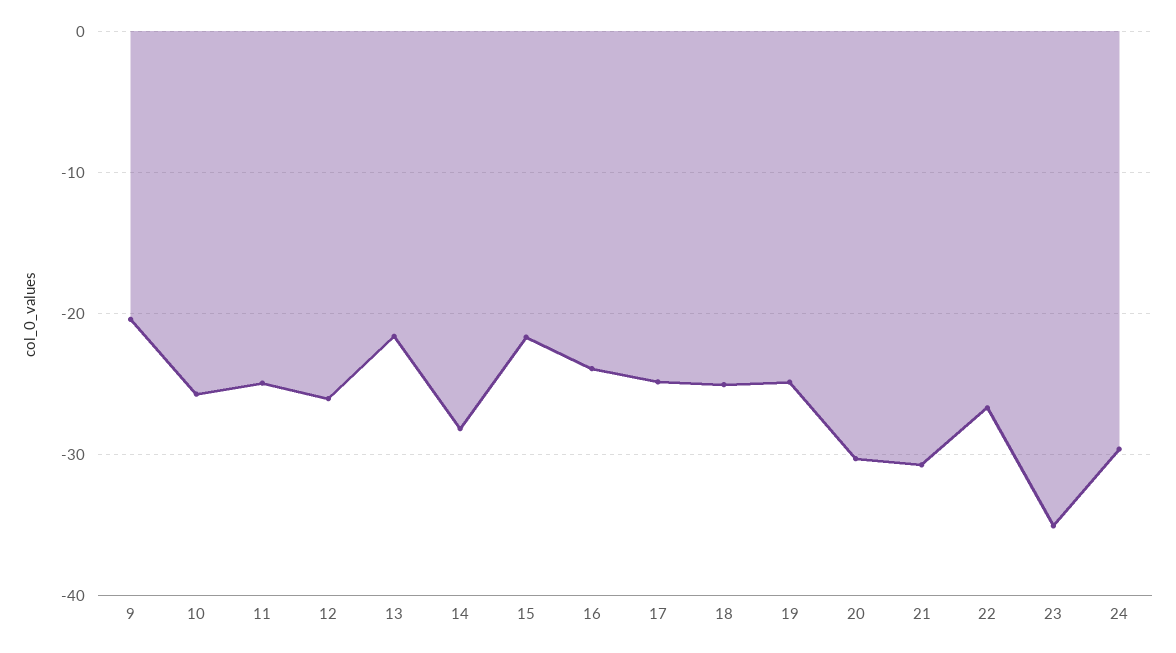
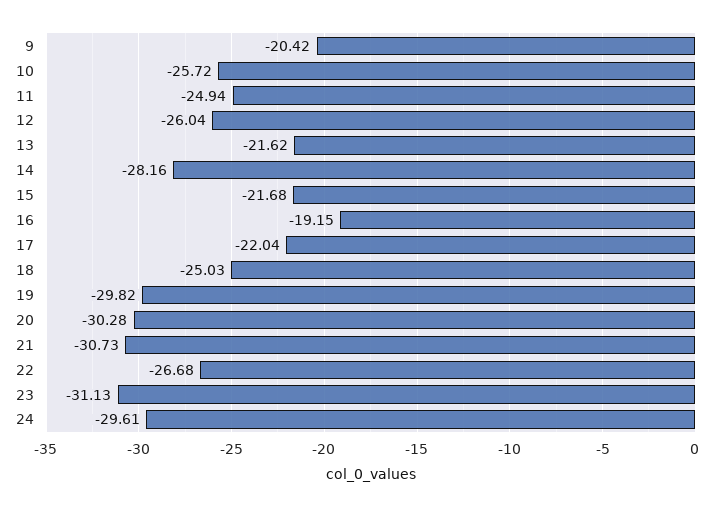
  {
    "9": -20.42,
    "10": -25.72,
    "11": -24.94,
    "12": -26.04,
    "13": -21.62,
    "14": -28.16,
    "15": -21.68,
-   "16": -24,
+   "16": -19.15,
-   "17": -25,
+   "17": -22.04,
    "18": -25.03,
-   "19": -25,
+   "19": -29.82,
    "20": -30.28,
    "21": -30.73,
    "22": -26.68,
-   "23": -35,
+   "23": -31.13,
    "24": -29.61
  }

